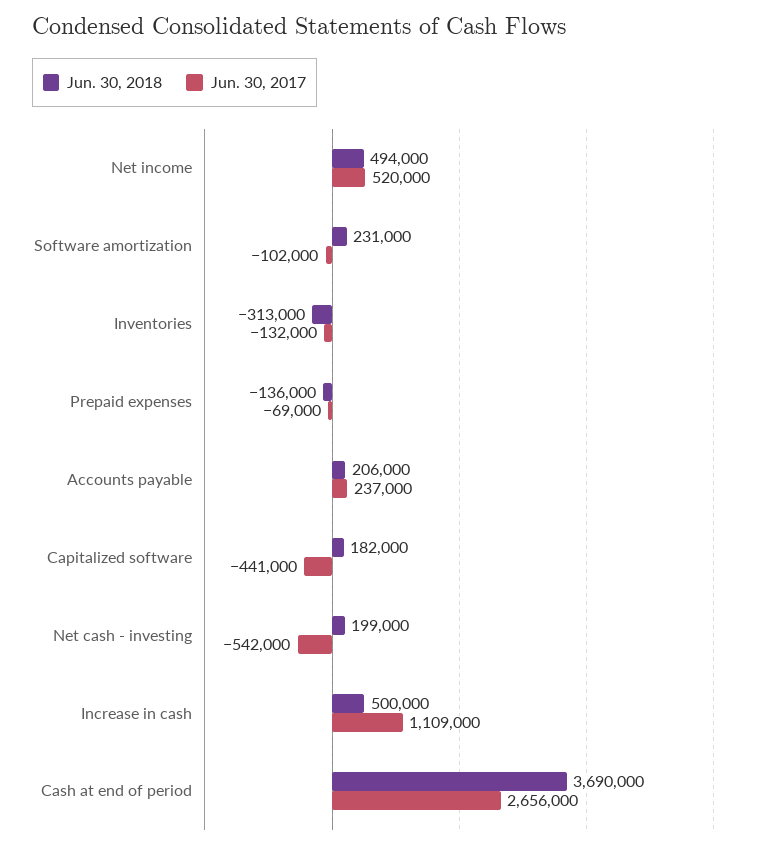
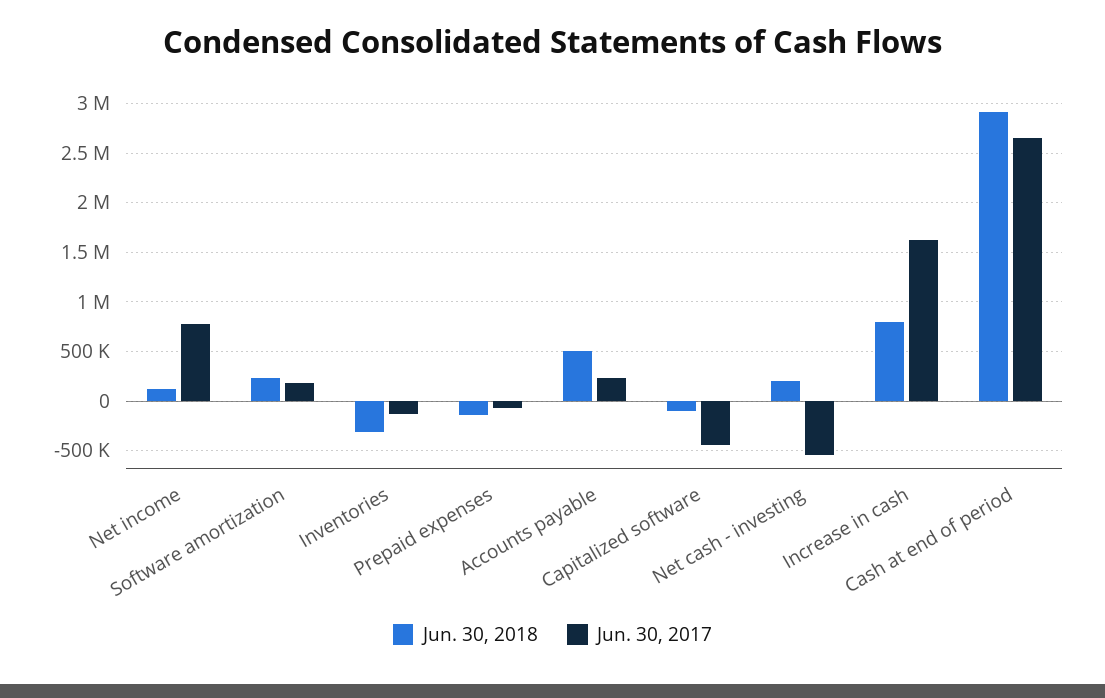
  {
    "Jun. 30, 2018": {
-     "Net income": 494000,
+     "Net income": 100000,
      "Software amortization": 231000,
      "Inventories": -313000,
      "Prepaid expenses": -136000,
-     "Accounts payable": 206000,
+     "Accounts payable": 500000,
-     "Capitalized software": 182000,
+     "Capitalized software": -100000,
      "Net cash - investing": 199000,
-     "Increase in cash": 500000,
+     "Increase in cash": 800000,
-     "Cash at end of period": 3690000
+     "Cash at end of period": 2900000
    },
    "Jun. 30, 2017": {
-     "Net income": 520000,
+     "Net income": 800000,
-     "Software amortization": -102000,
+     "Software amortization": 200000,
      "Inventories": -132000,
      "Prepaid expenses": -69000,
      "Accounts payable": 237000,
      "Capitalized software": -441000,
      "Net cash - investing": -542000,
-     "Increase in cash": 1109000,
+     "Increase in cash": 1600000,
      "Cash at end of period": 2656000
    }
  }

